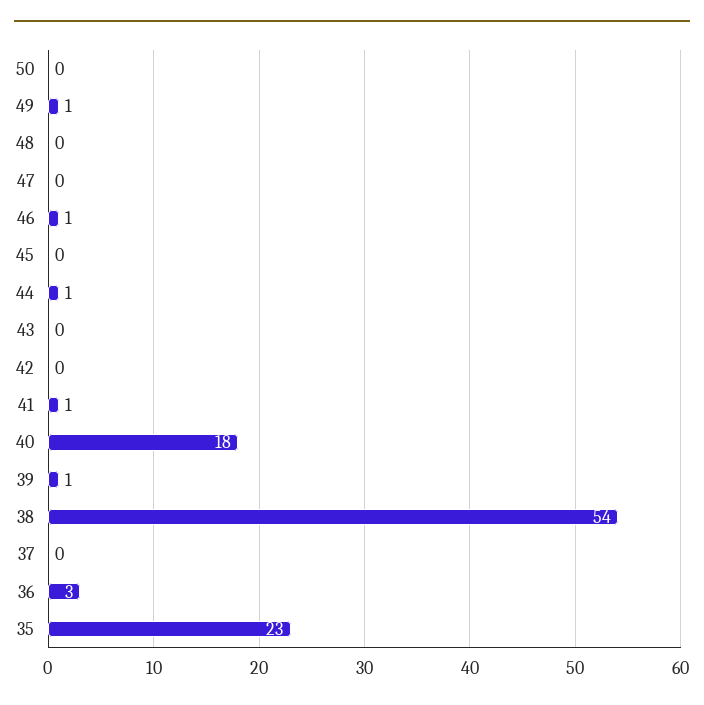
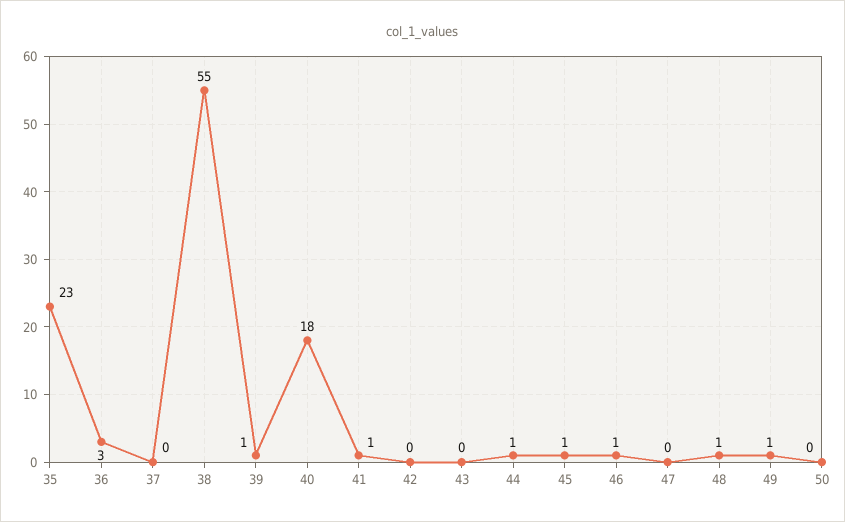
  {
    "50": 0,
    "49": 1,
-   "48": 0,
+   "48": 1,
    "47": 0,
    "46": 1,
-   "45": 0,
+   "45": 1,
    "44": 1,
    "43": 0,
    "42": 0,
    "41": 1,
    "40": 18,
    "39": 1,
-   "38": 54,
+   "38": 55,
    "37": 0,
    "36": 3,
    "35": 23
  }

